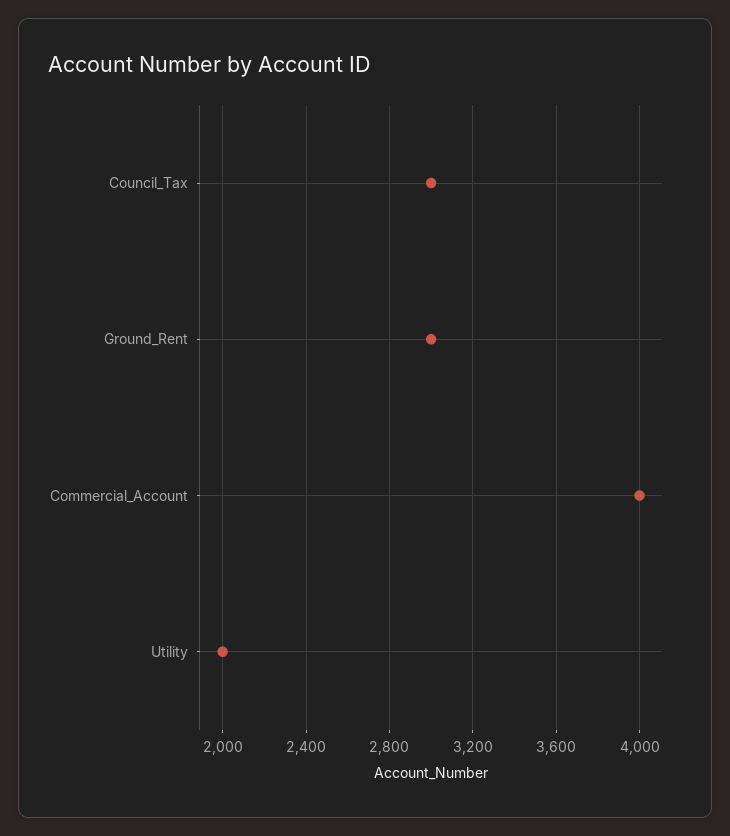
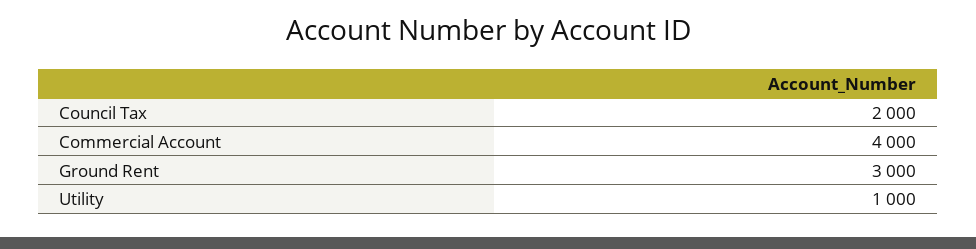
  {
-   "Council_Tax": 3000,
+   "Council_Tax": 2000,
    "Ground_Rent": 3000,
    "Commercial_Account": 4000,
-   "Utility": 2000
+   "Utility": 1000
  }

